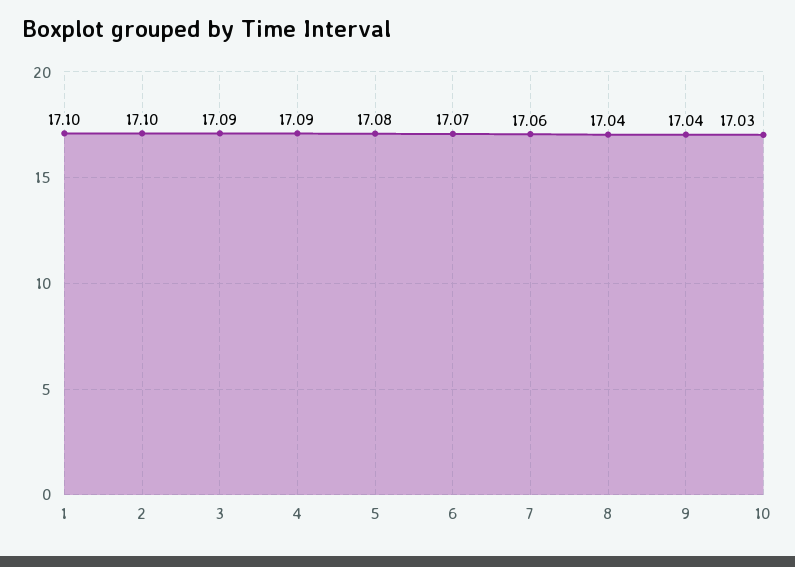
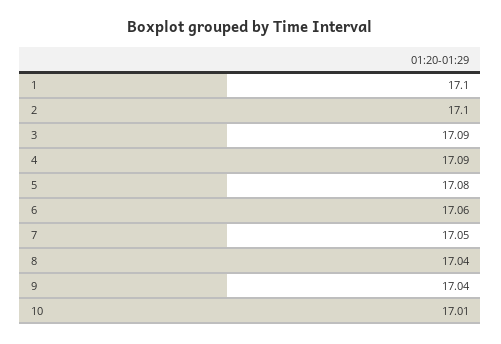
  {
    "1": 17.1,
    "2": 17.1,
    "3": 17.09,
    "4": 17.09,
    "5": 17.08,
-   "6": 17.07,
+   "6": 17.06,
-   "7": 17.06,
+   "7": 17.05,
    "8": 17.04,
    "9": 17.04,
-   "10": 17.03
+   "10": 17.01
  }

